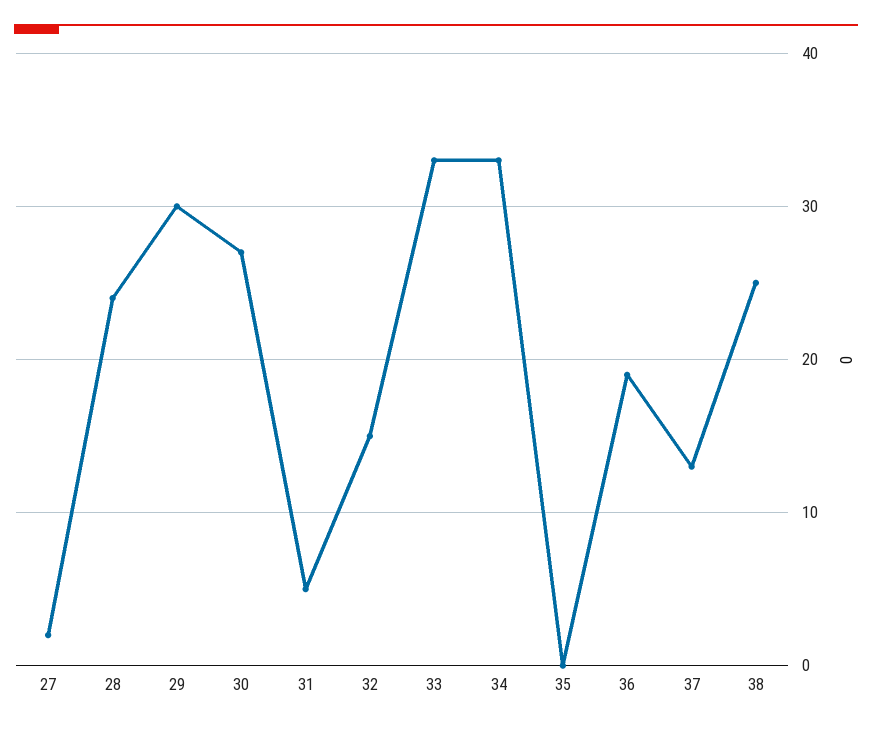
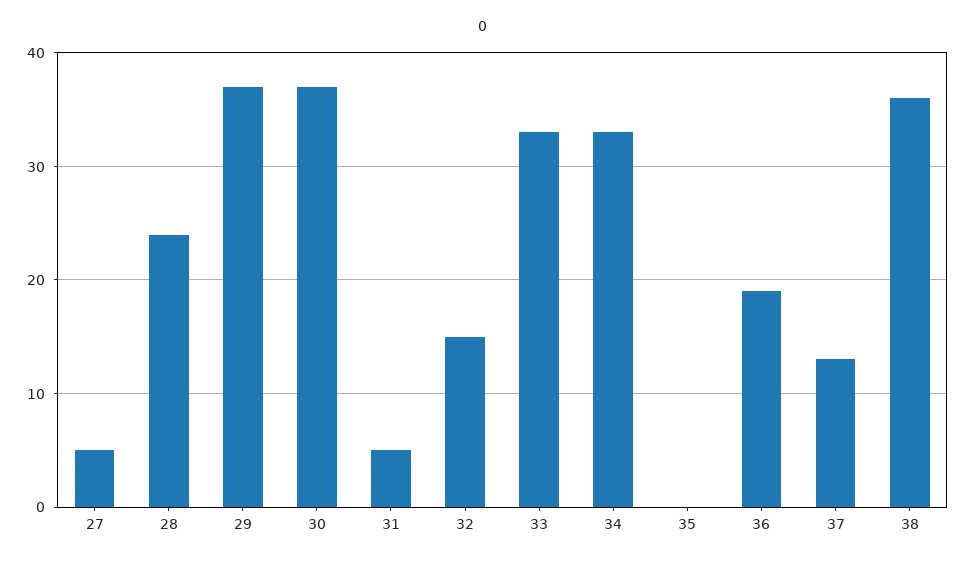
  {
-   "27": 2,
+   "27": 5,
    "28": 24,
-   "29": 30,
+   "29": 37,
-   "30": 27,
+   "30": 37,
    "31": 5,
    "32": 15,
    "33": 33,
    "34": 33,
    "35": 0,
    "36": 19,
    "37": 13,
-   "38": 25
+   "38": 36
  }

